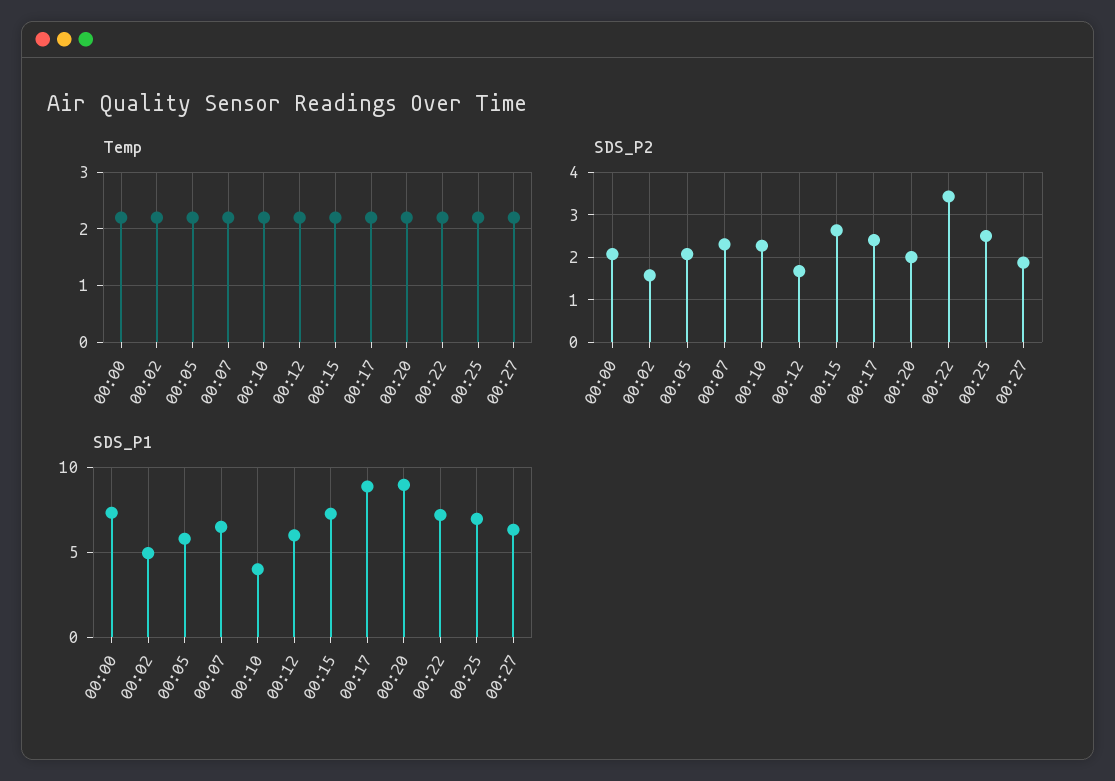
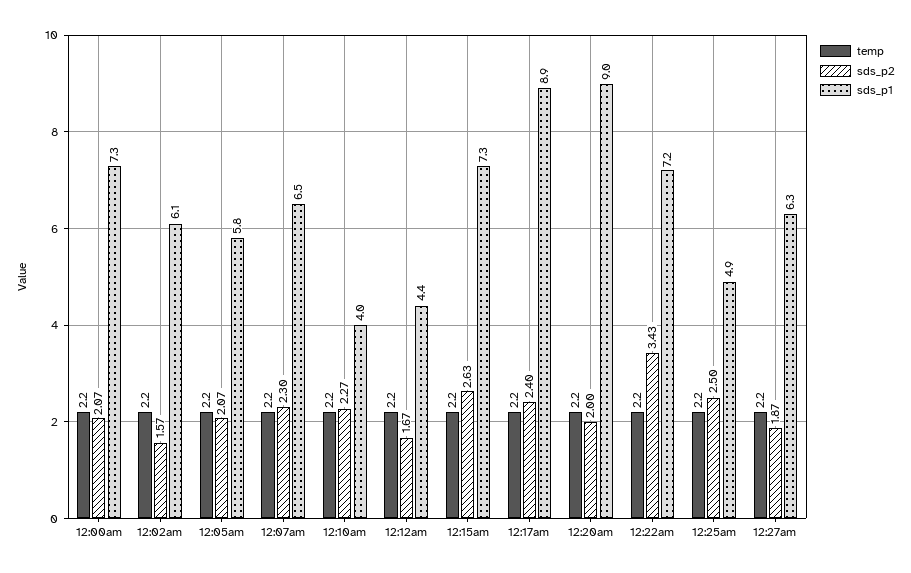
  {
    "Temp": {
      "00:00": 2.2,
      "00:02": 2.2,
      "00:05": 2.2,
      "00:07": 2.2,
      "00:10": 2.2,
      "00:12": 2.2,
      "00:15": 2.2,
      "00:17": 2.2,
      "00:20": 2.2,
      "00:22": 2.2,
      "00:25": 2.2,
      "00:27": 2.2
    },
    "SDS_P2": {
      "00:00": 2.07,
      "00:02": 1.57,
      "00:05": 2.07,
      "00:07": 2.3,
      "00:10": 2.27,
      "00:12": 1.67,
      "00:15": 2.63,
      "00:17": 2.4,
      "00:20": 2,
      "00:22": 3.43,
      "00:25": 2.5,
      "00:27": 1.87
    },
    "SDS_P1": {
      "00:00": 7.3,
-     "00:02": 5,
+     "00:02": 6.1,
      "00:05": 5.8,
      "00:07": 6.5,
      "00:10": 4,
-     "00:12": 6,
+     "00:12": 4.4,
      "00:15": 7.3,
      "00:17": 8.9,
      "00:20": 9,
      "00:22": 7.2,
-     "00:25": 7,
+     "00:25": 4.9,
      "00:27": 6.3
    }
  }

